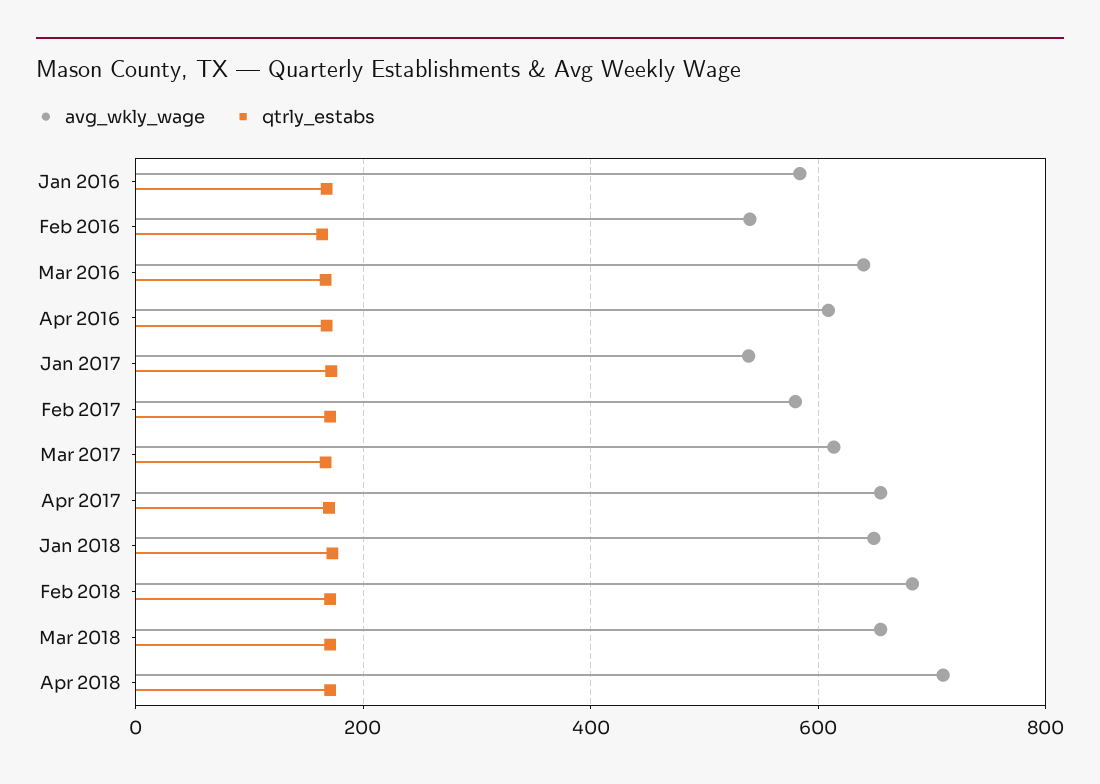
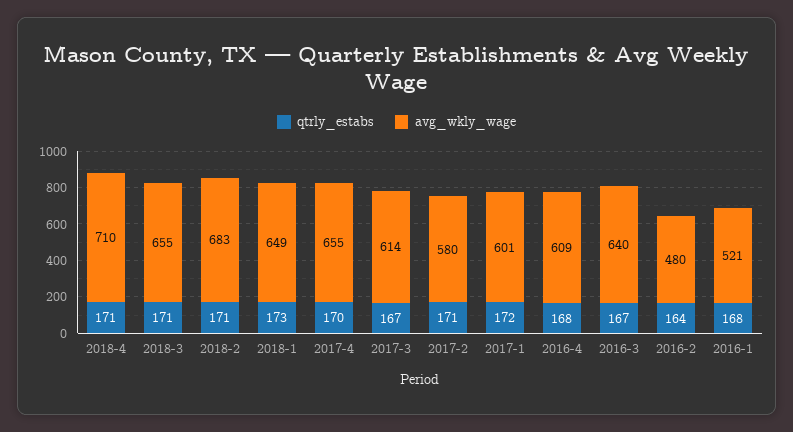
  {
    "avg_wkly_wage": {
-     "Jan 2016": 580,
+     "Jan 2016": 521,
-     "Feb 2016": 540,
+     "Feb 2016": 480,
      "Mar 2016": 640,
      "Apr 2016": 609,
-     "Jan 2017": 540,
+     "Jan 2017": 601,
      "Feb 2017": 580,
      "Mar 2017": 614,
      "Apr 2017": 655,
      "Jan 2018": 649,
      "Feb 2018": 683,
      "Mar 2018": 655,
      "Apr 2018": 710
    },
    "qtrly_estabs": {
      "Jan 2016": 168,
      "Feb 2016": 164,
      "Mar 2016": 167,
      "Apr 2016": 168,
      "Jan 2017": 172,
      "Feb 2017": 171,
      "Mar 2017": 167,
      "Apr 2017": 170,
      "Jan 2018": 173,
      "Feb 2018": 171,
      "Mar 2018": 171,
      "Apr 2018": 171
    }
  }

